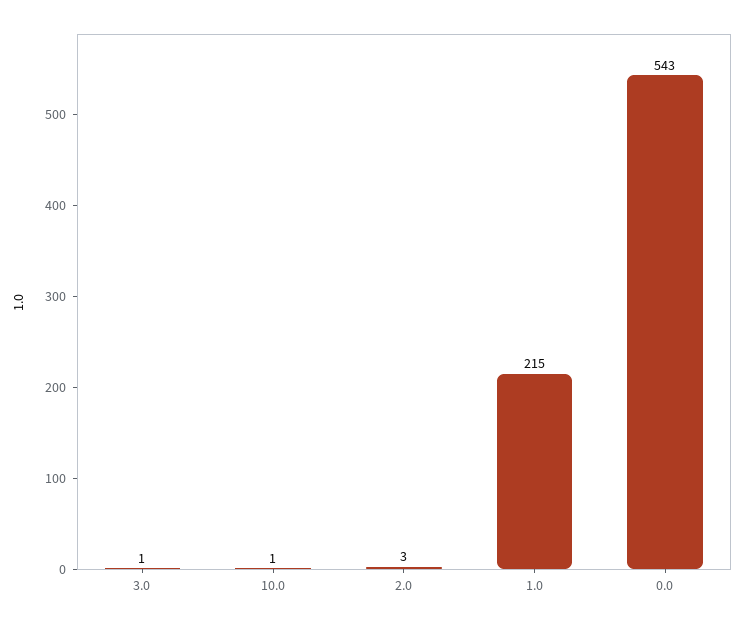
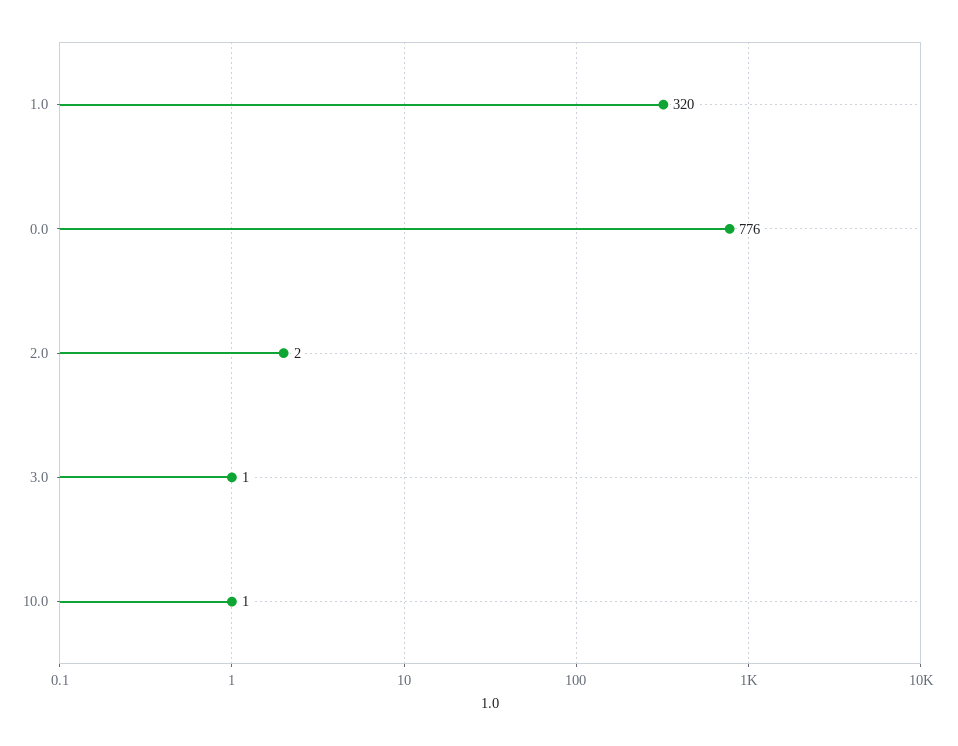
  {
    "3.0": 1,
    "10.0": 1,
-   "2.0": 3,
+   "2.0": 2,
-   "1.0": 215,
+   "1.0": 320,
-   "0.0": 543
+   "0.0": 776
  }

